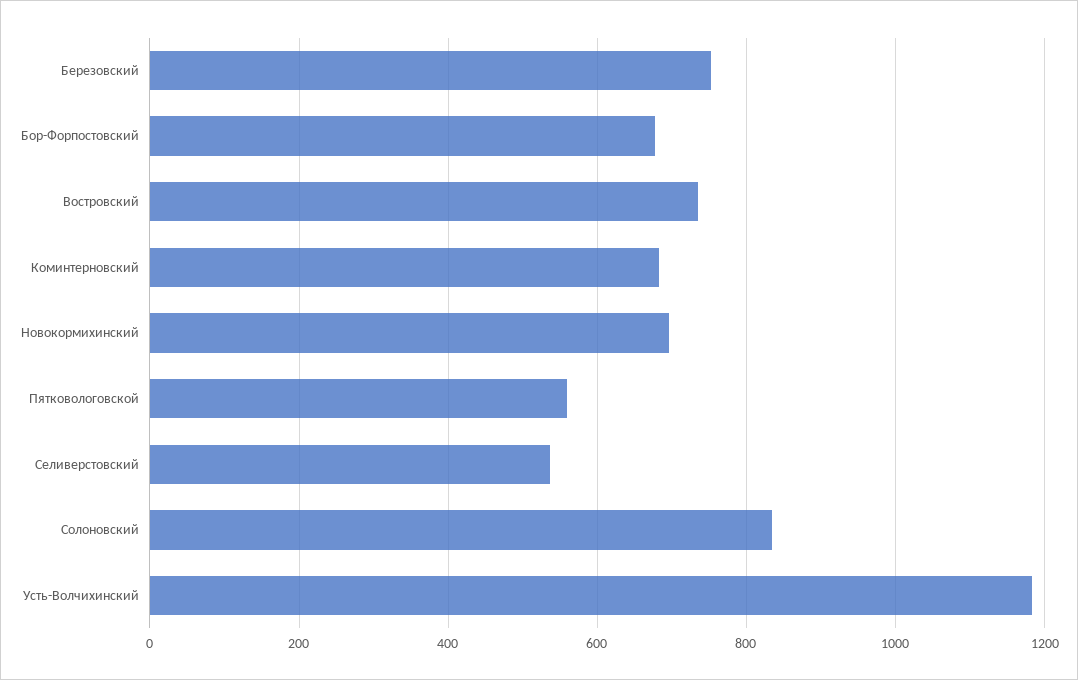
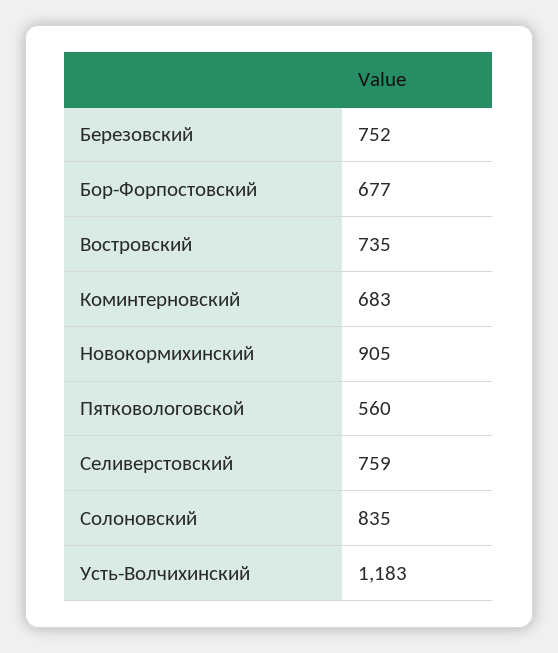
  {
    "Березовский": 752,
    "Бор-Форпостовский": 677,
    "Востровский": 735,
    "Коминтерновский": 683,
-   "Новокормихинский": 700,
+   "Новокормихинский": 905,
    "Пятковологовской": 560,
-   "Селиверстовский": 540,
+   "Селиверстовский": 759,
    "Солоновский": 835,
    "Усть-Волчихинский": 1183
  }

